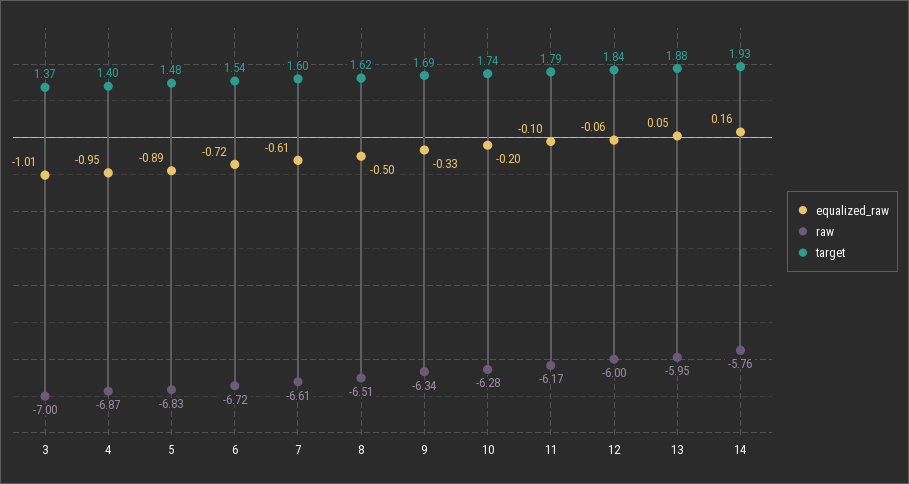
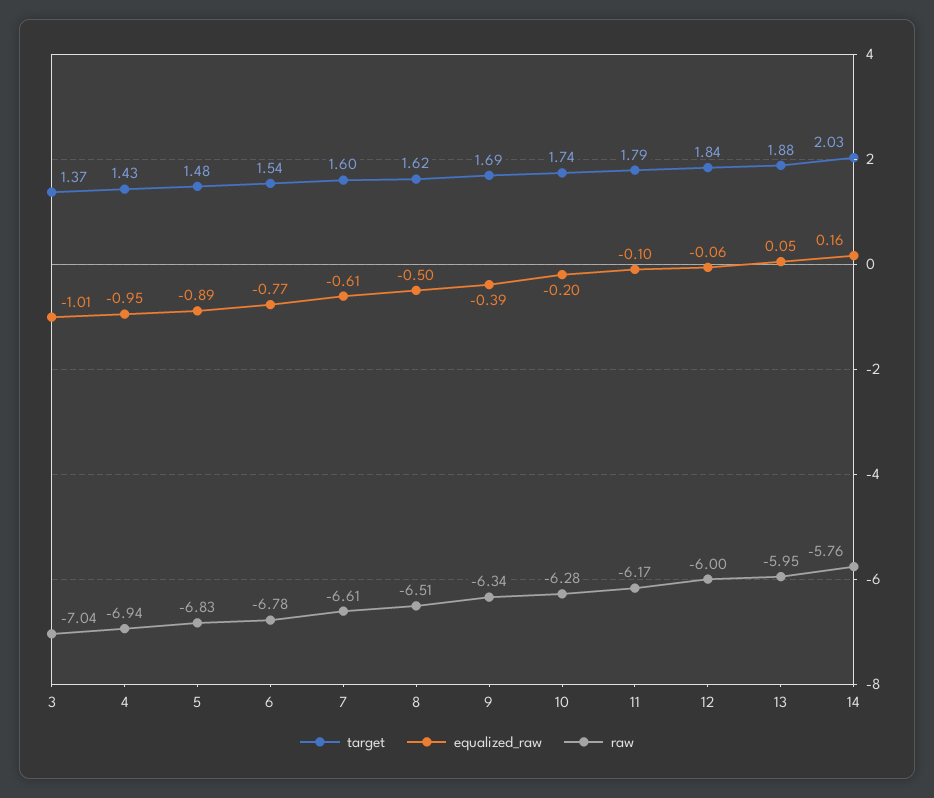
  {
    "equalized_raw": {
      "3": -1.01,
      "4": -0.95,
      "5": -0.89,
-     "6": -0.72,
+     "6": -0.77,
      "7": -0.61,
      "8": -0.5,
-     "9": -0.33,
+     "9": -0.39,
      "10": -0.2,
      "11": -0.1,
      "12": -0.06,
      "13": 0.05,
      "14": 0.16
    },
    "raw": {
-     "3": -7,
+     "3": -7.04,
-     "4": -6.87,
+     "4": -6.94,
      "5": -6.83,
-     "6": -6.72,
+     "6": -6.78,
      "7": -6.61,
      "8": -6.51,
      "9": -6.34,
      "10": -6.28,
      "11": -6.17,
      "12": -6,
      "13": -5.95,
      "14": -5.76
    },
    "target": {
      "3": 1.37,
-     "4": 1.4,
+     "4": 1.43,
      "5": 1.48,
      "6": 1.54,
      "7": 1.6,
      "8": 1.62,
      "9": 1.69,
      "10": 1.74,
      "11": 1.79,
      "12": 1.84,
      "13": 1.88,
-     "14": 1.93
+     "14": 2.03
    }
  }

